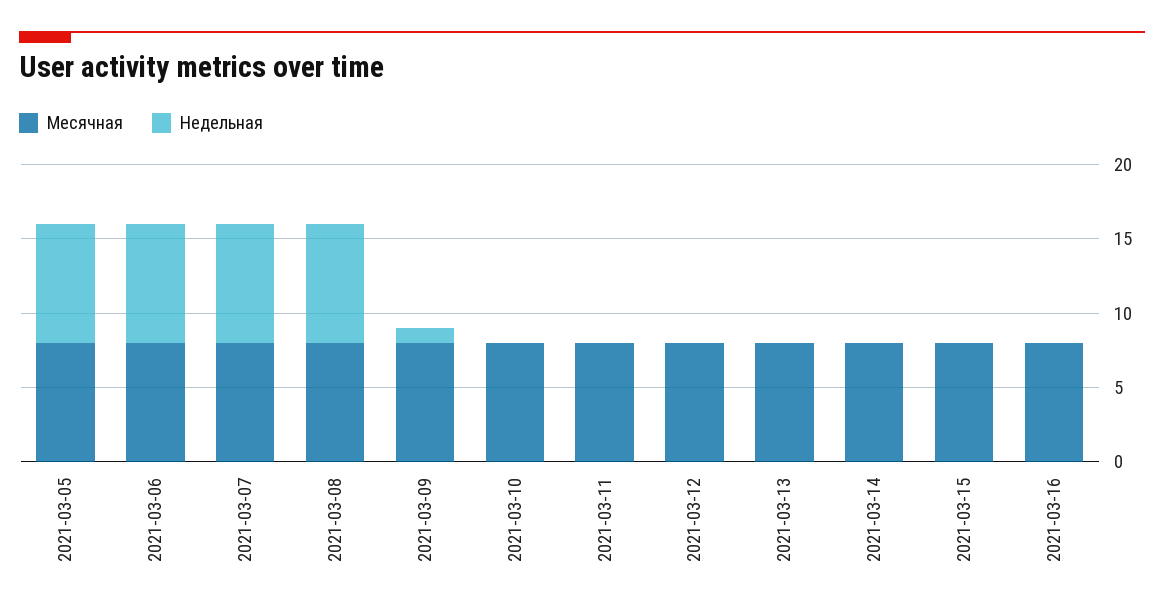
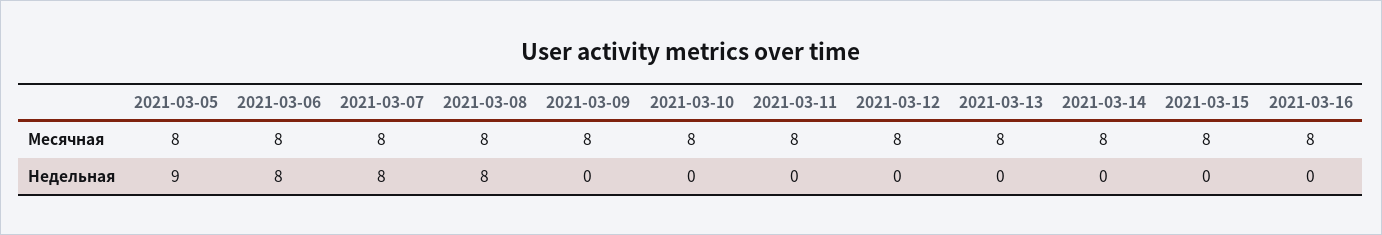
  {
    "Месячная": {
      "2021-03-05": 8,
      "2021-03-06": 8,
      "2021-03-07": 8,
      "2021-03-08": 8,
      "2021-03-09": 8,
      "2021-03-10": 8,
      "2021-03-11": 8,
      "2021-03-12": 8,
      "2021-03-13": 8,
      "2021-03-14": 8,
      "2021-03-15": 8,
      "2021-03-16": 8
    },
    "Недельная": {
-     "2021-03-05": 8,
+     "2021-03-05": 9,
      "2021-03-06": 8,
      "2021-03-07": 8,
      "2021-03-08": 8,
-     "2021-03-09": 1,
+     "2021-03-09": 0,
      "2021-03-10": 0,
      "2021-03-11": 0,
      "2021-03-12": 0,
      "2021-03-13": 0,
      "2021-03-14": 0,
      "2021-03-15": 0,
      "2021-03-16": 0
    }
  }

